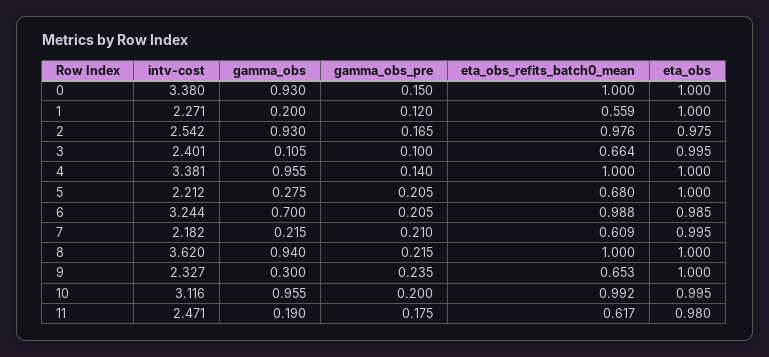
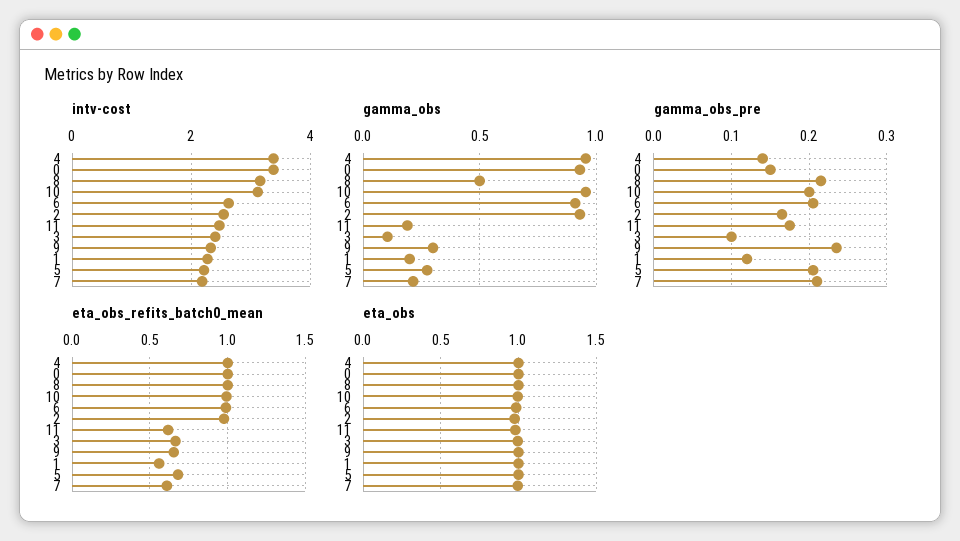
  {
    "intv-cost": {
      "0": 3.38,
      "1": 2.271,
      "2": 2.542,
      "3": 2.401,
      "4": 3.381,
      "5": 2.212,
-     "6": 3.244,
+     "6": 2.6,
      "7": 2.182,
-     "8": 3.62,
+     "8": 3.2,
      "9": 2.327,
      "10": 3.116,
      "11": 2.471
    },
    "gamma_obs": {
      "0": 0.93,
      "1": 0.2,
      "2": 0.93,
      "3": 0.105,
      "4": 0.955,
      "5": 0.275,
-     "6": 0.7,
+     "6": 0.9,
      "7": 0.215,
-     "8": 0.94,
+     "8": 0.5,
      "9": 0.3,
      "10": 0.955,
      "11": 0.19
    },
    "gamma_obs_pre": {
      "0": 0.15,
      "1": 0.12,
      "2": 0.165,
      "3": 0.1,
      "4": 0.14,
      "5": 0.205,
      "6": 0.205,
      "7": 0.21,
      "8": 0.215,
      "9": 0.235,
      "10": 0.2,
      "11": 0.175
    },
    "eta_obs_refits_batch0_mean": {
      "0": 1,
      "1": 0.559,
      "2": 0.976,
      "3": 0.664,
      "4": 1,
      "5": 0.68,
      "6": 0.988,
      "7": 0.609,
      "8": 1,
      "9": 0.653,
      "10": 0.992,
      "11": 0.617
    },
    "eta_obs": {
      "0": 1,
      "1": 1,
      "2": 0.975,
      "3": 0.995,
      "4": 1,
      "5": 1,
      "6": 0.985,
      "7": 0.995,
      "8": 1,
      "9": 1,
      "10": 0.995,
      "11": 0.98
    }
  }

